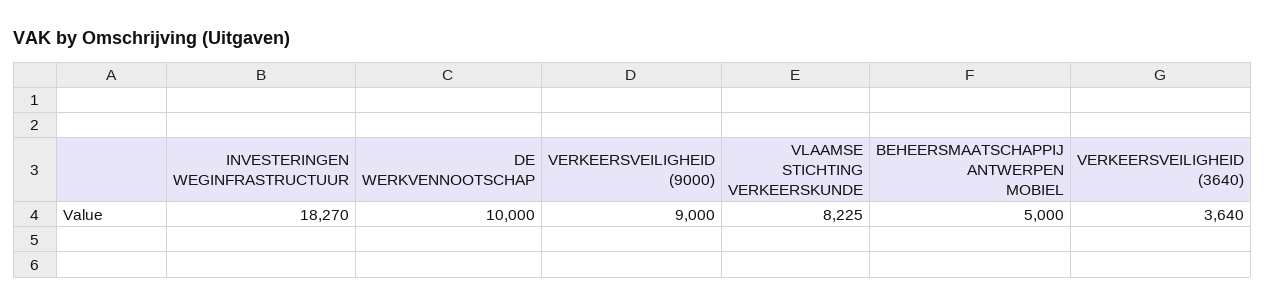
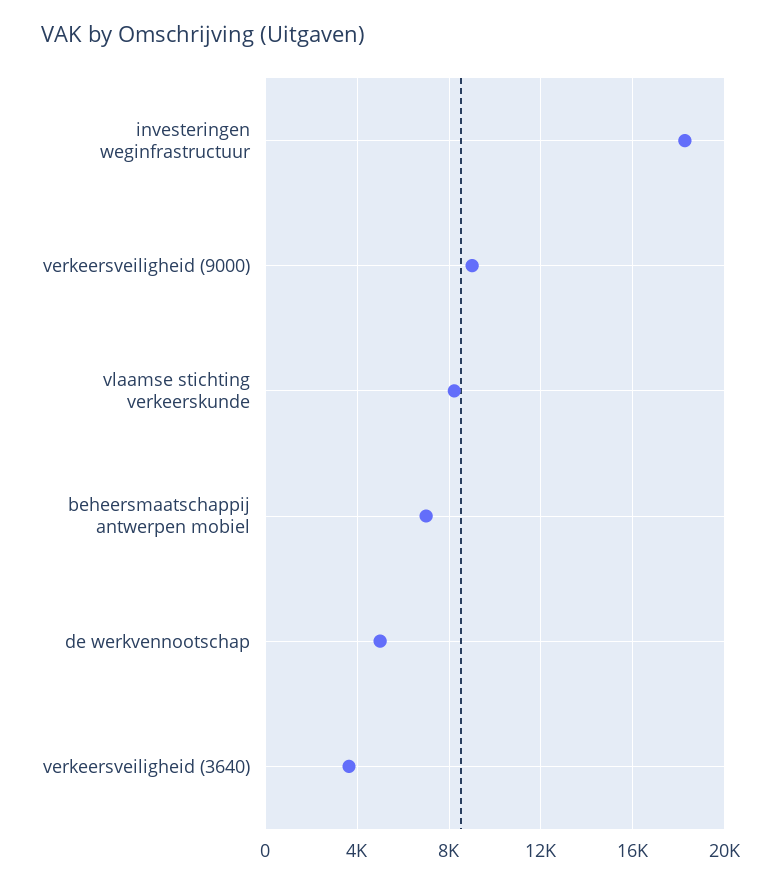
  {
    "INVESTERINGEN WEGINFRASTRUCTUUR": 18270,
-   "DE WERKVENNOOTSCHAP": 10000,
+   "DE WERKVENNOOTSCHAP": 5000,
    "VERKEERSVEILIGHEID (9000)": 9000,
    "VLAAMSE STICHTING VERKEERSKUNDE": 8225,
-   "BEHEERSMAATSCHAPPIJ ANTWERPEN MOBIEL": 5000,
+   "BEHEERSMAATSCHAPPIJ ANTWERPEN MOBIEL": 7000,
    "VERKEERSVEILIGHEID (3640)": 3640
  }

